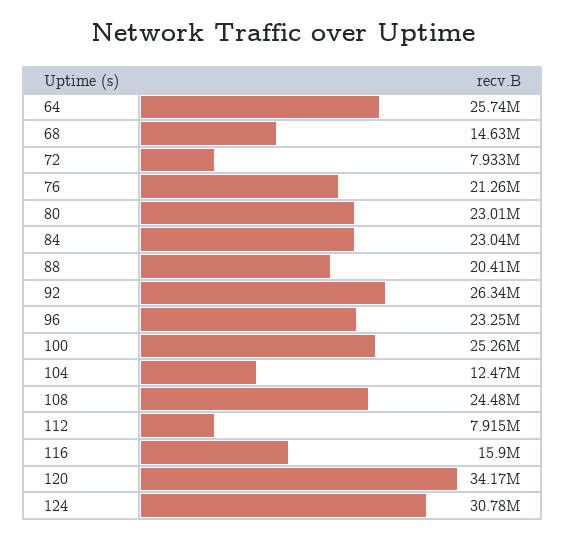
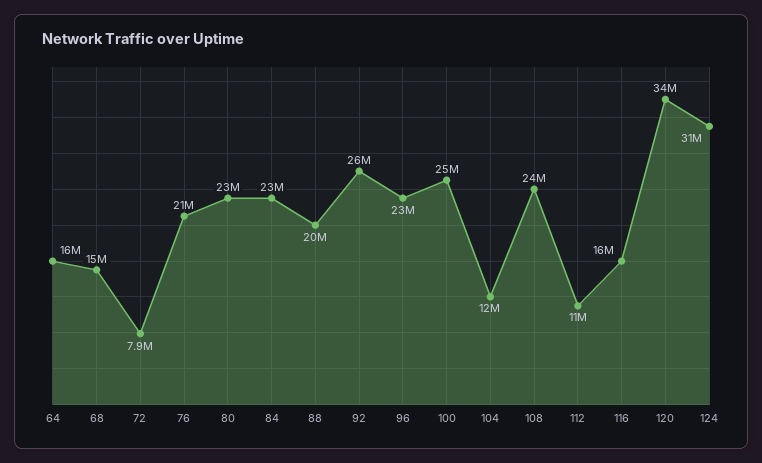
  {
-   "64": 25740000,
+   "64": 16000000,
    "68": 14630000,
    "72": 7933000,
    "76": 21260000,
    "80": 23010000,
    "84": 23040000,
    "88": 20410000,
    "92": 26340000,
    "96": 23250000,
    "100": 25260000,
    "104": 12470000,
    "108": 24480000,
-   "112": 7915000,
+   "112": 11000000,
    "116": 15900000,
    "120": 34170000,
    "124": 30780000
  }

